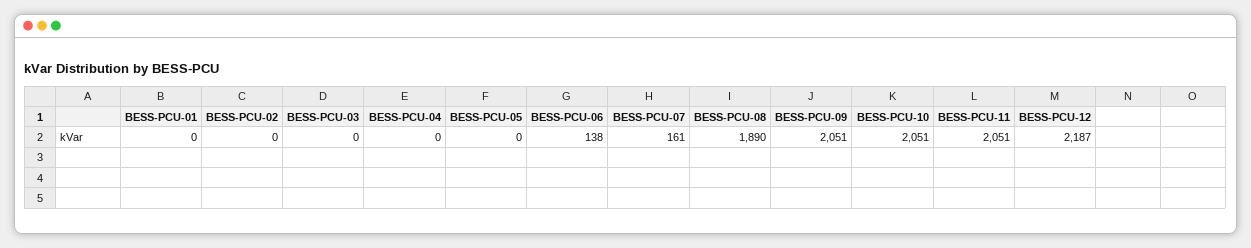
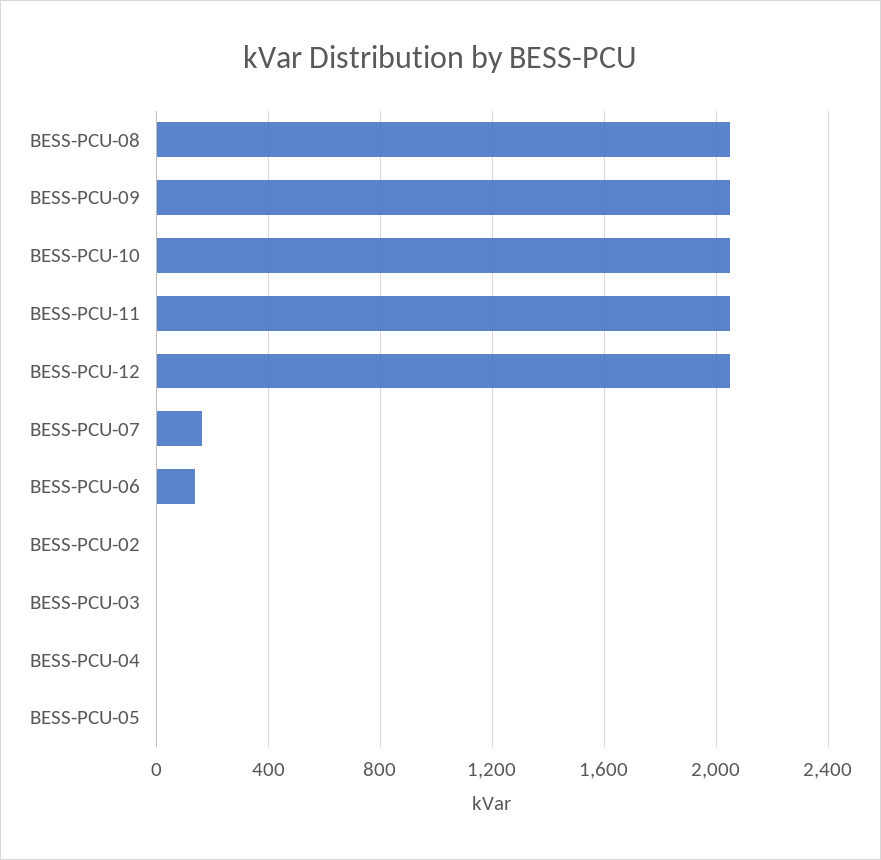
  {
-   "BESS-PCU-01": 0,
    "BESS-PCU-02": 0,
    "BESS-PCU-03": 0,
    "BESS-PCU-04": 0,
    "BESS-PCU-05": 0,
    "BESS-PCU-06": 138,
    "BESS-PCU-07": 161,
-   "BESS-PCU-08": 1890,
+   "BESS-PCU-08": 2050,
    "BESS-PCU-09": 2051,
    "BESS-PCU-10": 2051,
    "BESS-PCU-11": 2051,
-   "BESS-PCU-12": 2187
+   "BESS-PCU-12": 2050
  }

